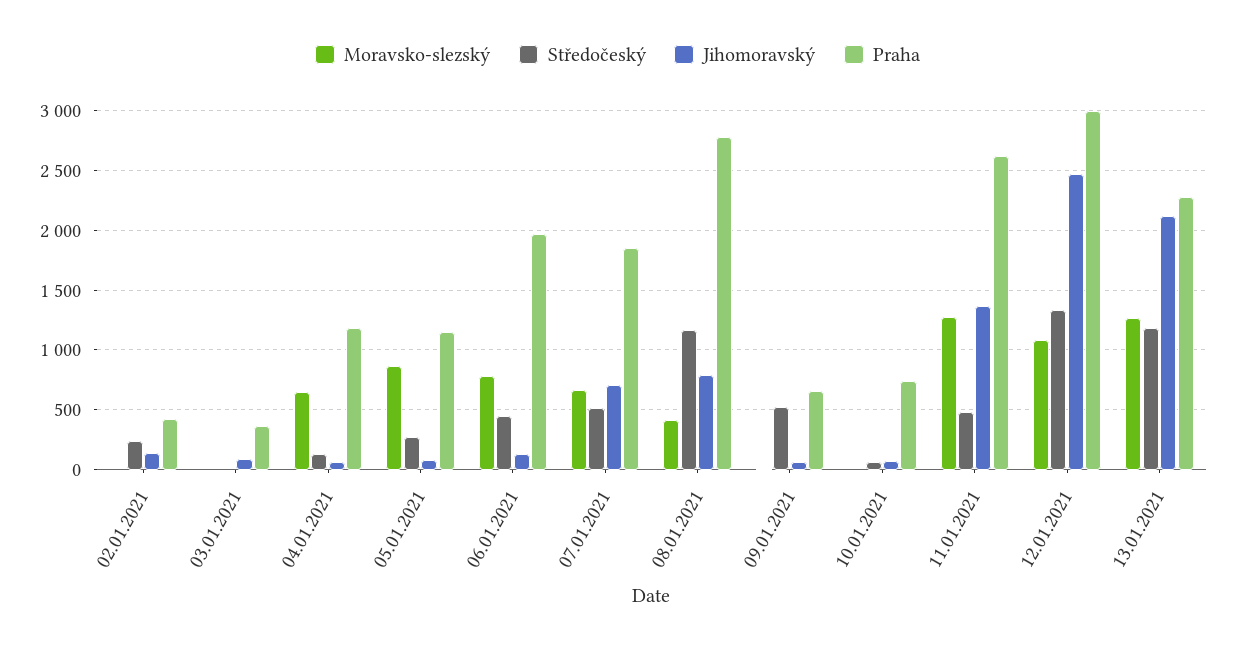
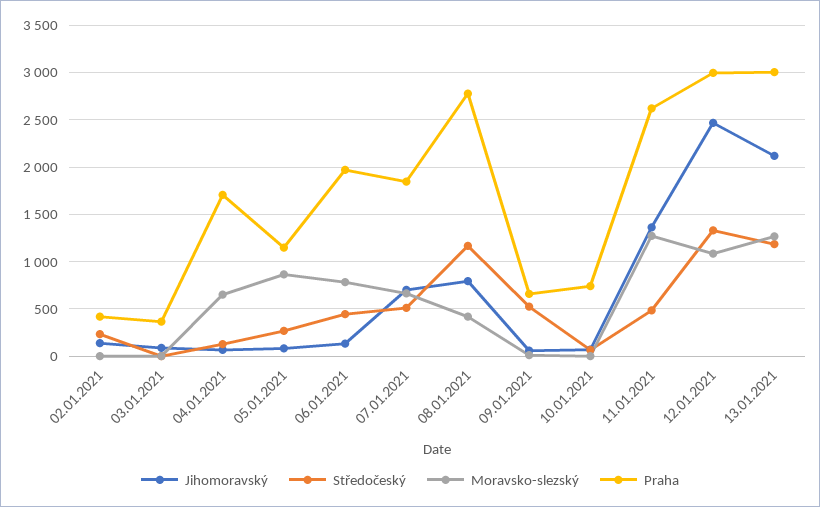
  {
    "Moravsko-slezský": {
      "02.01.2021": 0,
      "03.01.2021": 0,
      "04.01.2021": 700,
      "05.01.2021": 900,
      "06.01.2021": 800,
      "07.01.2021": 700,
      "08.01.2021": 400,
      "09.01.2021": 0,
      "10.01.2021": 0,
      "11.01.2021": 1300,
      "12.01.2021": 1100,
      "13.01.2021": 1300
    },
    "Středočeský": {
      "02.01.2021": 200,
      "03.01.2021": 0,
      "04.01.2021": 100,
      "05.01.2021": 300,
      "06.01.2021": 400,
      "07.01.2021": 500,
      "08.01.2021": 1200,
      "09.01.2021": 500,
      "10.01.2021": 100,
      "11.01.2021": 500,
      "12.01.2021": 1300,
      "13.01.2021": 1200
    },
    "Jihomoravský": {
      "02.01.2021": 100,
      "03.01.2021": 100,
      "04.01.2021": 100,
      "05.01.2021": 100,
      "06.01.2021": 100,
      "07.01.2021": 700,
      "08.01.2021": 800,
      "09.01.2021": 100,
      "10.01.2021": 100,
      "11.01.2021": 1400,
      "12.01.2021": 2500,
      "13.01.2021": 2100
    },
    "Praha": {
      "02.01.2021": 400,
      "03.01.2021": 400,
-     "04.01.2021": 1200,
+     "04.01.2021": 1700,
      "05.01.2021": 1100,
      "06.01.2021": 2000,
      "07.01.2021": 1800,
      "08.01.2021": 2800,
      "09.01.2021": 700,
      "10.01.2021": 700,
      "11.01.2021": 2600,
      "12.01.2021": 3000,
-     "13.01.2021": 2300
+     "13.01.2021": 3000
    }
  }

